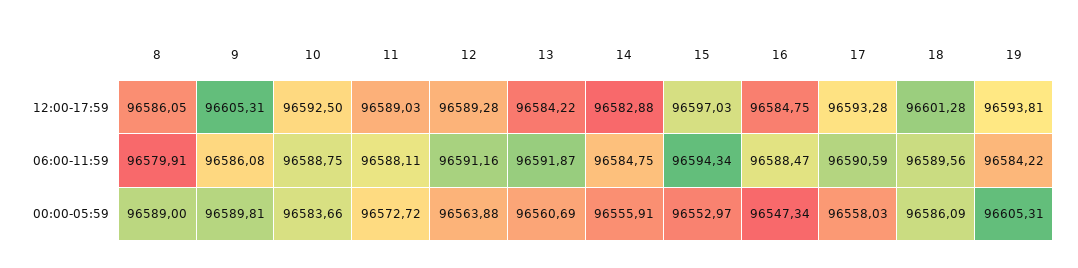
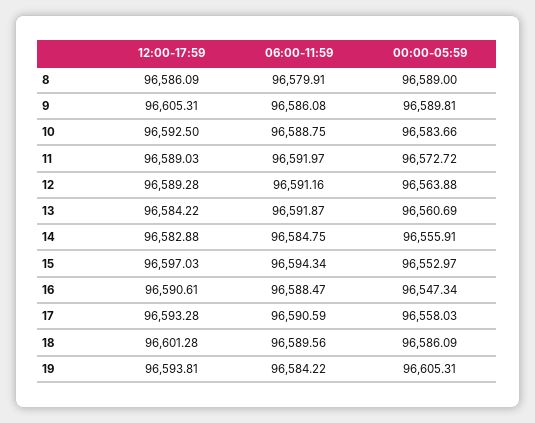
  {
    "8": {
-     "12:00-17:59": 96586.05,
+     "12:00-17:59": 96586.09,
      "06:00-11:59": 96579.91,
      "00:00-05:59": 96589
    },
    "9": {
      "12:00-17:59": 96605.31,
      "06:00-11:59": 96586.08,
      "00:00-05:59": 96589.81
    },
    "10": {
      "12:00-17:59": 96592.5,
      "06:00-11:59": 96588.75,
      "00:00-05:59": 96583.66
    },
    "11": {
      "12:00-17:59": 96589.03,
-     "06:00-11:59": 96588.11,
+     "06:00-11:59": 96591.97,
      "00:00-05:59": 96572.72
    },
    "12": {
      "12:00-17:59": 96589.28,
      "06:00-11:59": 96591.16,
      "00:00-05:59": 96563.88
    },
    "13": {
      "12:00-17:59": 96584.22,
      "06:00-11:59": 96591.87,
      "00:00-05:59": 96560.69
    },
    "14": {
      "12:00-17:59": 96582.88,
      "06:00-11:59": 96584.75,
      "00:00-05:59": 96555.91
    },
    "15": {
      "12:00-17:59": 96597.03,
      "06:00-11:59": 96594.34,
      "00:00-05:59": 96552.97
    },
    "16": {
-     "12:00-17:59": 96584.75,
+     "12:00-17:59": 96590.61,
      "06:00-11:59": 96588.47,
      "00:00-05:59": 96547.34
    },
    "17": {
      "12:00-17:59": 96593.28,
      "06:00-11:59": 96590.59,
      "00:00-05:59": 96558.03
    },
    "18": {
      "12:00-17:59": 96601.28,
      "06:00-11:59": 96589.56,
      "00:00-05:59": 96586.09
    },
    "19": {
      "12:00-17:59": 96593.81,
      "06:00-11:59": 96584.22,
      "00:00-05:59": 96605.31
    }
  }

